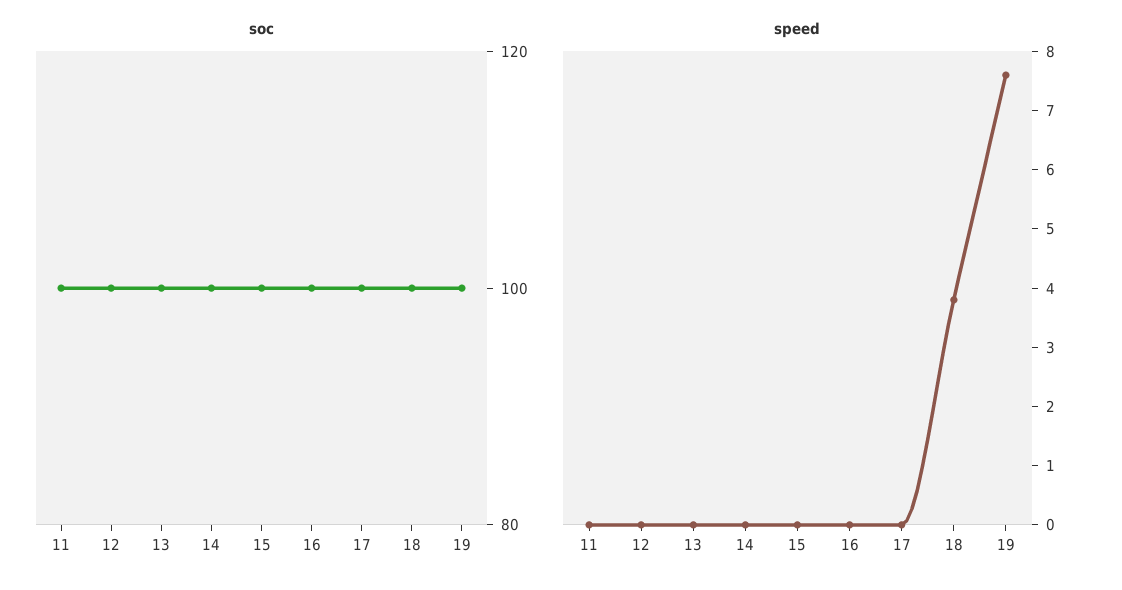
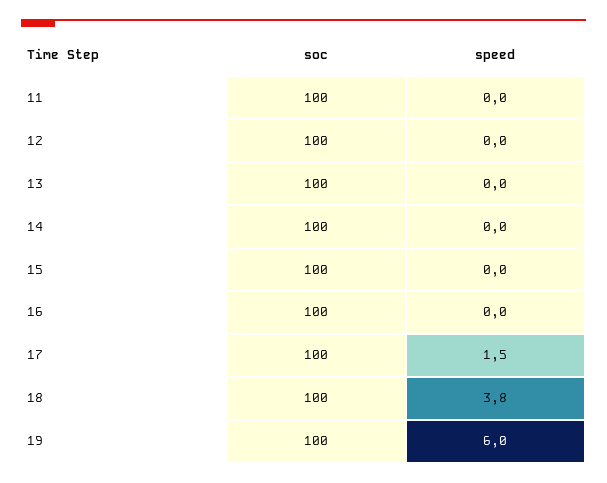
  {
    "soc": {
      "11": 100,
      "12": 100,
      "13": 100,
      "14": 100,
      "15": 100,
      "16": 100,
      "17": 100,
      "18": 100,
      "19": 100
    },
    "speed": {
      "11": 0,
      "12": 0,
      "13": 0,
      "14": 0,
      "15": 0,
      "16": 0,
-     "17": 0,
+     "17": 1.5,
      "18": 3.8,
-     "19": 7.5
+     "19": 6
    }
  }

